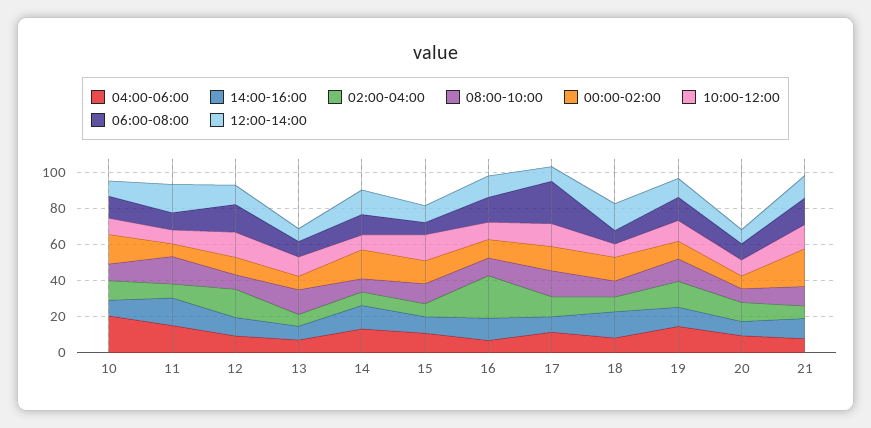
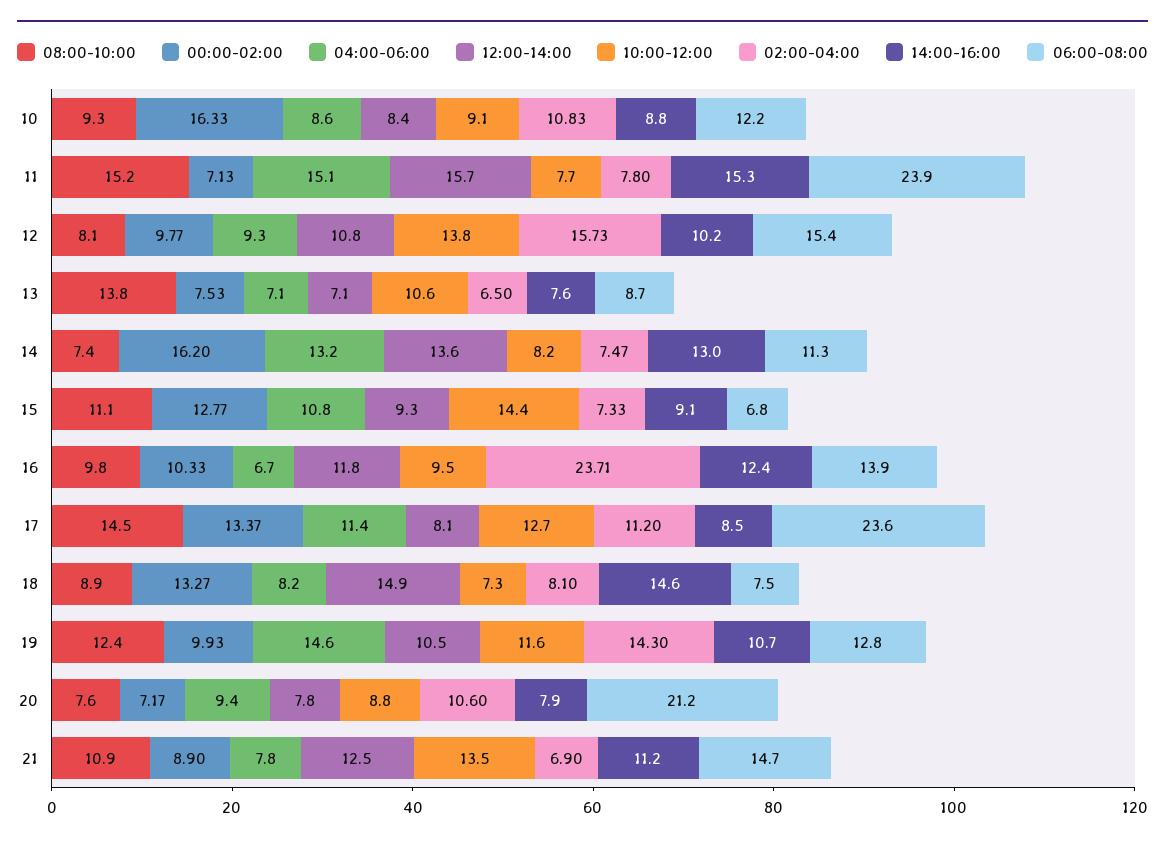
  {
    "04:00-06:00": {
-     "10": 20,
+     "10": 8.6,
      "11": 15.1,
      "12": 9.3,
      "13": 7.1,
      "14": 13.2,
      "15": 10.8,
      "16": 6.7,
      "17": 11.4,
      "18": 8.2,
      "19": 14.6,
      "20": 9.4,
      "21": 7.8
    },
    "14:00-16:00": {
      "10": 8.8,
      "11": 15.3,
      "12": 10.2,
      "13": 7.6,
      "14": 13,
      "15": 9.1,
      "16": 12.4,
      "17": 8.5,
      "18": 14.6,
      "19": 10.7,
      "20": 7.9,
      "21": 11.2
    },
    "02:00-04:00": {
      "10": 10.83,
      "11": 7.8,
      "12": 15.73,
      "13": 6.5,
      "14": 7.47,
      "15": 7.33,
      "16": 23.71,
      "17": 11.2,
      "18": 8.1,
      "19": 14.3,
      "20": 10.6,
      "21": 6.9
    },
    "08:00-10:00": {
      "10": 9.3,
      "11": 15.2,
      "12": 8.1,
      "13": 13.8,
      "14": 7.4,
      "15": 11.1,
      "16": 9.8,
      "17": 14.5,
      "18": 8.9,
      "19": 12.4,
      "20": 7.6,
      "21": 10.9
    },
    "00:00-02:00": {
      "10": 16.33,
      "11": 7.13,
      "12": 9.77,
      "13": 7.53,
      "14": 16.2,
      "15": 12.77,
      "16": 10.33,
      "17": 13.37,
      "18": 13.27,
      "19": 9.93,
      "20": 7.17,
-     "21": 20
+     "21": 8.9
    },
    "10:00-12:00": {
      "10": 9.1,
      "11": 7.7,
      "12": 13.8,
      "13": 10.6,
      "14": 8.2,
      "15": 14.4,
      "16": 9.5,
      "17": 12.7,
      "18": 7.3,
      "19": 11.6,
      "20": 8.8,
      "21": 13.5
    },
    "06:00-08:00": {
      "10": 12.2,
-     "11": 10,
+     "11": 23.9,
      "12": 15.4,
      "13": 8.7,
      "14": 11.3,
      "15": 6.8,
      "16": 13.9,
      "17": 23.6,
      "18": 7.5,
      "19": 12.8,
-     "20": 10,
+     "20": 21.2,
      "21": 14.7
    },
    "12:00-14:00": {
      "10": 8.4,
      "11": 15.7,
      "12": 10.8,
      "13": 7.1,
      "14": 13.6,
      "15": 9.3,
      "16": 11.8,
      "17": 8.1,
      "18": 14.9,
      "19": 10.5,
      "20": 7.8,
      "21": 12.5
    }
  }

